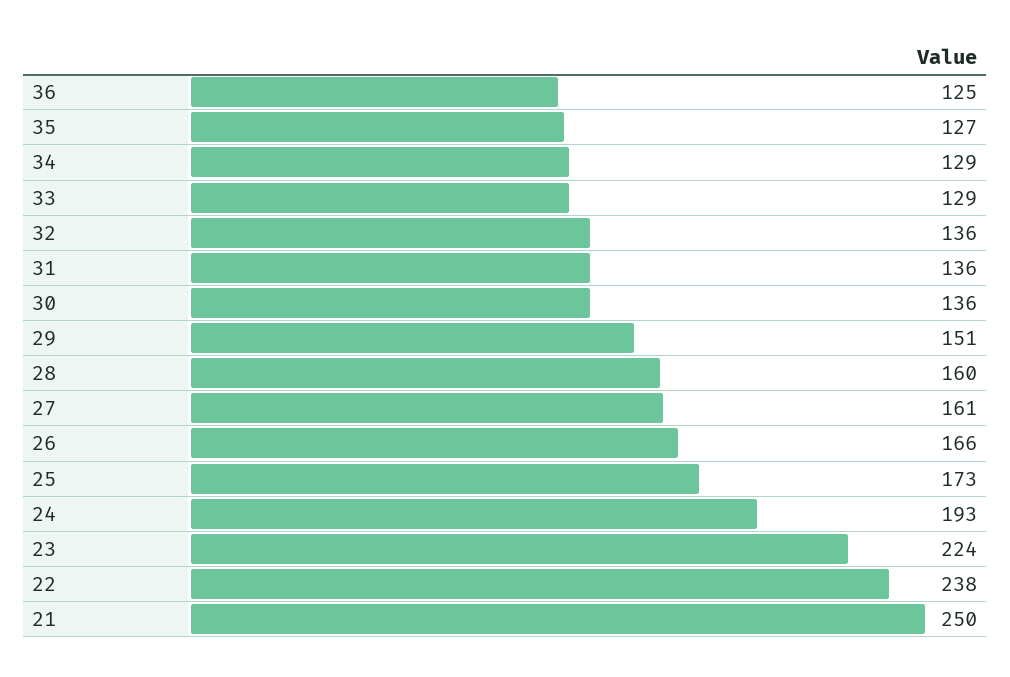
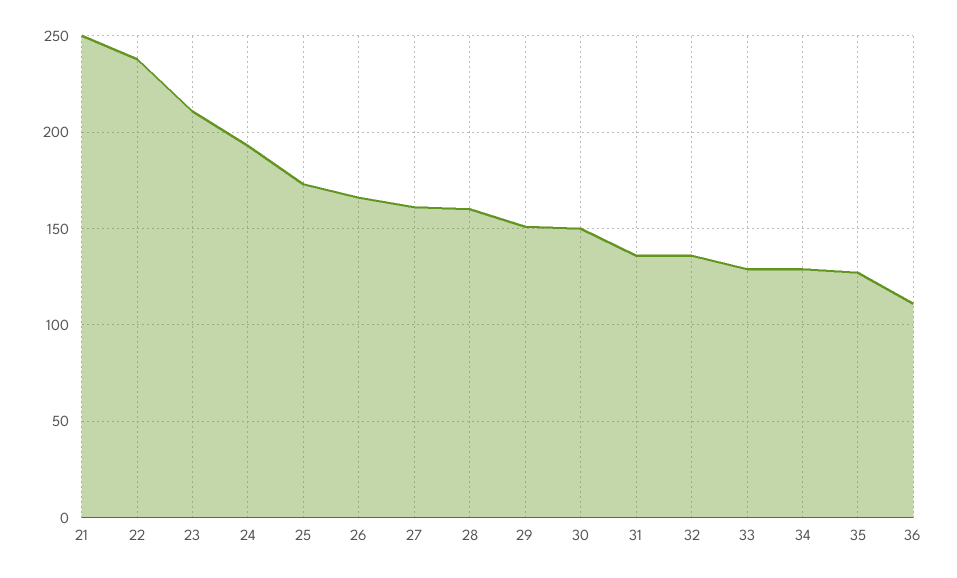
  {
-   "36": 125,
+   "36": 110,
    "35": 127,
    "34": 129,
    "33": 129,
    "32": 136,
    "31": 136,
-   "30": 136,
+   "30": 150,
    "29": 151,
    "28": 160,
    "27": 161,
    "26": 166,
    "25": 173,
    "24": 193,
-   "23": 224,
+   "23": 210,
    "22": 238,
    "21": 250
  }

